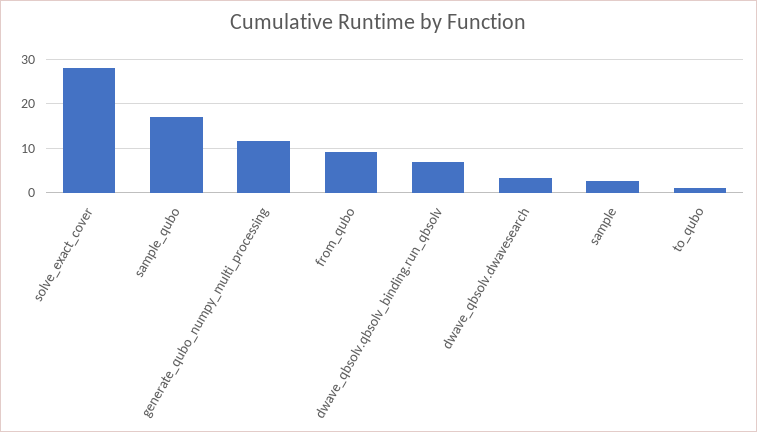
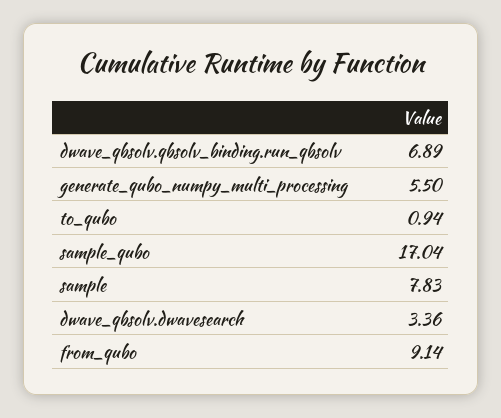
  {
-   "solve_exact_cover": 28,
    "sample_qubo": 17.04,
-   "generate_qubo_numpy_multi_processing": 12,
+   "generate_qubo_numpy_multi_processing": 5.5,
    "from_qubo": 9.14,
    "dwave_qbsolv.qbsolv_binding.run_qbsolv": 6.89,
    "dwave_qbsolv.dwavesearch": 3.36,
-   "sample": 2,
+   "sample": 7.83,
    "to_qubo": 0.94
  }

